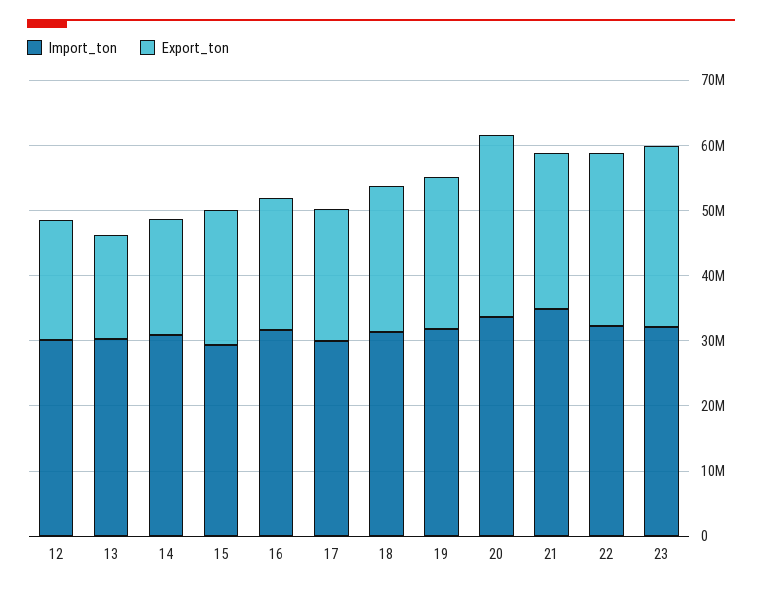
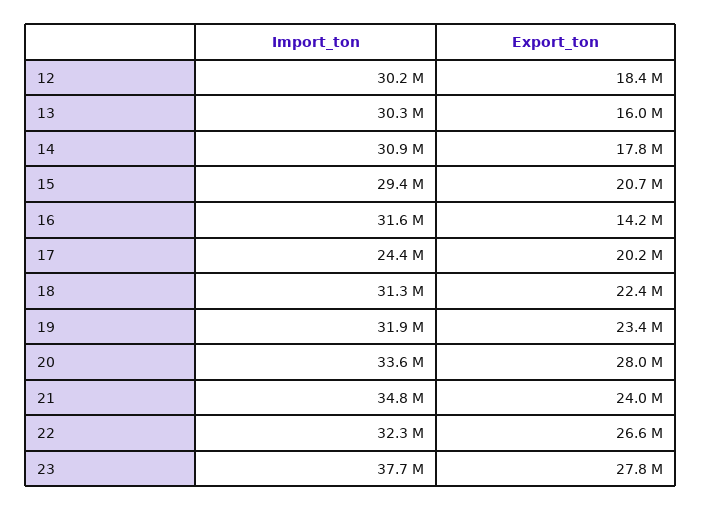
  {
    "Import_ton": {
      "12": 30200000,
      "13": 30300000,
      "14": 30900000,
      "15": 29400000,
      "16": 31600000,
-     "17": 30000000,
+     "17": 24400000,
      "18": 31300000,
      "19": 31900000,
      "20": 33600000,
      "21": 34800000,
      "22": 32300000,
-     "23": 32000000
+     "23": 37700000
    },
    "Export_ton": {
      "12": 18400000,
      "13": 16000000,
      "14": 17800000,
      "15": 20700000,
-     "16": 20000000,
+     "16": 14200000,
      "17": 20200000,
      "18": 22400000,
      "19": 23400000,
      "20": 28000000,
      "21": 24000000,
      "22": 26600000,
      "23": 27800000
    }
  }

